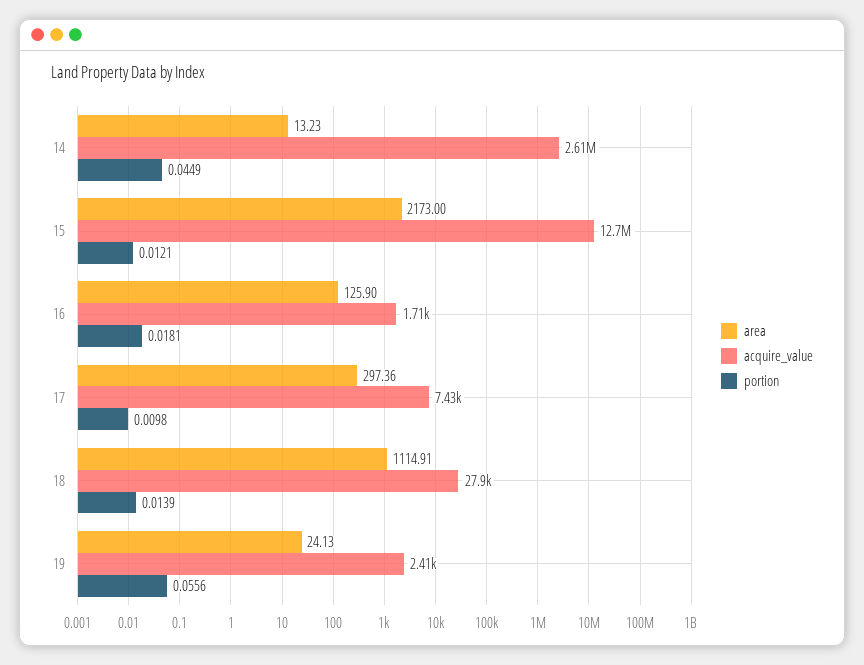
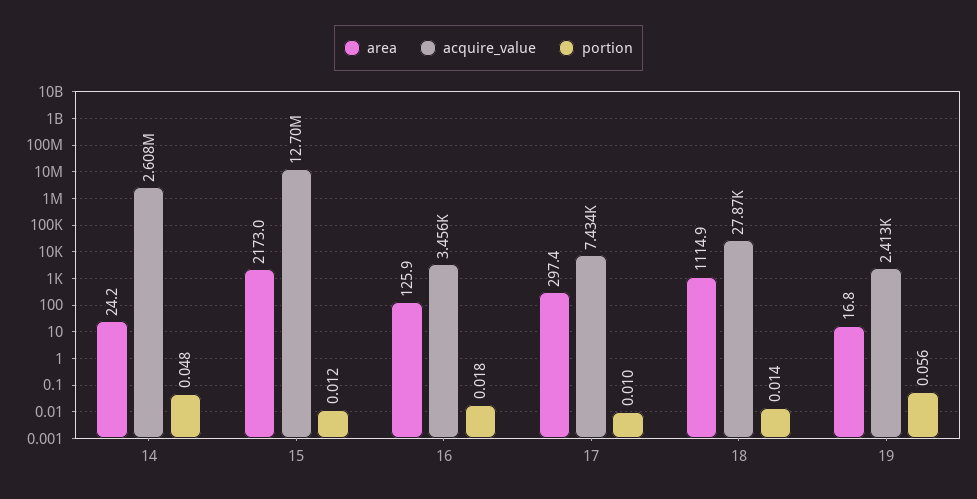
  {
    "area": {
-     "14": 13.23,
+     "14": 24.2,
      "15": 2173,
      "16": 125.9,
      "17": 297.36,
      "18": 1114.91,
-     "19": 24.13
+     "19": 16.8
    },
    "acquire_value": {
      "14": 2608000,
      "15": 12700000,
-     "16": 1710,
+     "16": 3456,
      "17": 7434,
      "18": 27870,
      "19": 2413
    },
    "portion": {
-     "14": 0.0449,
+     "14": 0.048,
      "15": 0.0121,
      "16": 0.0181,
      "17": 0.0098,
      "18": 0.0139,
      "19": 0.0556
    }
  }

